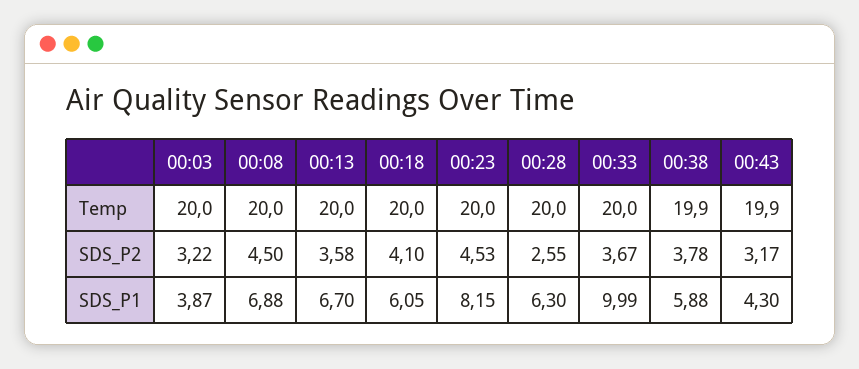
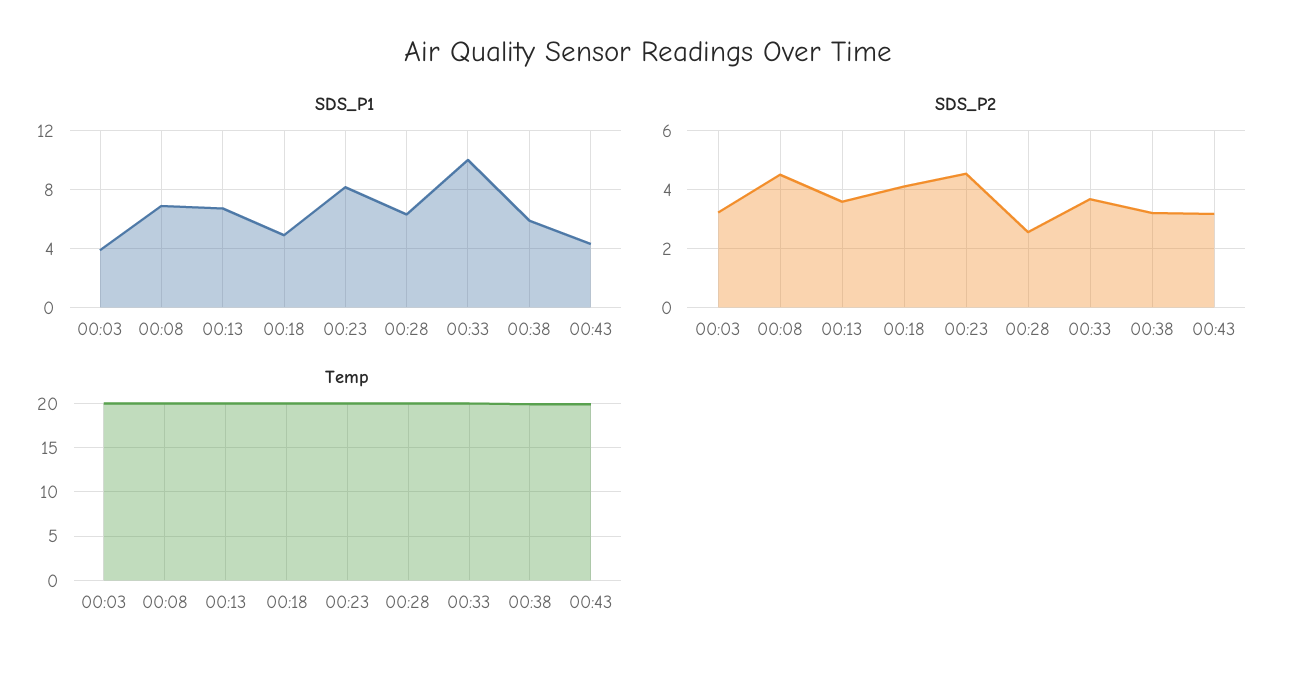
  {
    "Temp": {
      "00:03": 20,
      "00:08": 20,
      "00:13": 20,
      "00:18": 20,
      "00:23": 20,
      "00:28": 20,
      "00:33": 20,
      "00:38": 19.9,
      "00:43": 19.9
    },
    "SDS_P2": {
      "00:03": 3.22,
      "00:08": 4.5,
      "00:13": 3.58,
      "00:18": 4.1,
      "00:23": 4.53,
      "00:28": 2.55,
      "00:33": 3.67,
-     "00:38": 3.78,
+     "00:38": 3.25,
      "00:43": 3.17
    },
    "SDS_P1": {
      "00:03": 3.87,
      "00:08": 6.88,
      "00:13": 6.7,
-     "00:18": 6.05,
+     "00:18": 5,
      "00:23": 8.15,
      "00:28": 6.3,
      "00:33": 9.99,
      "00:38": 5.88,
      "00:43": 4.3
    }
  }

